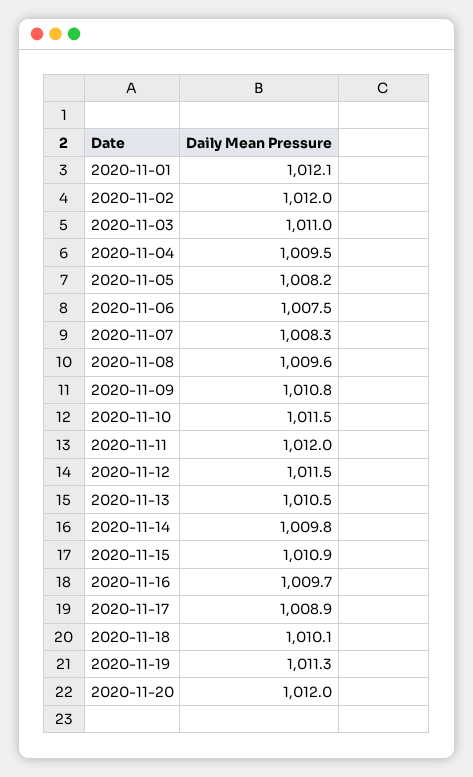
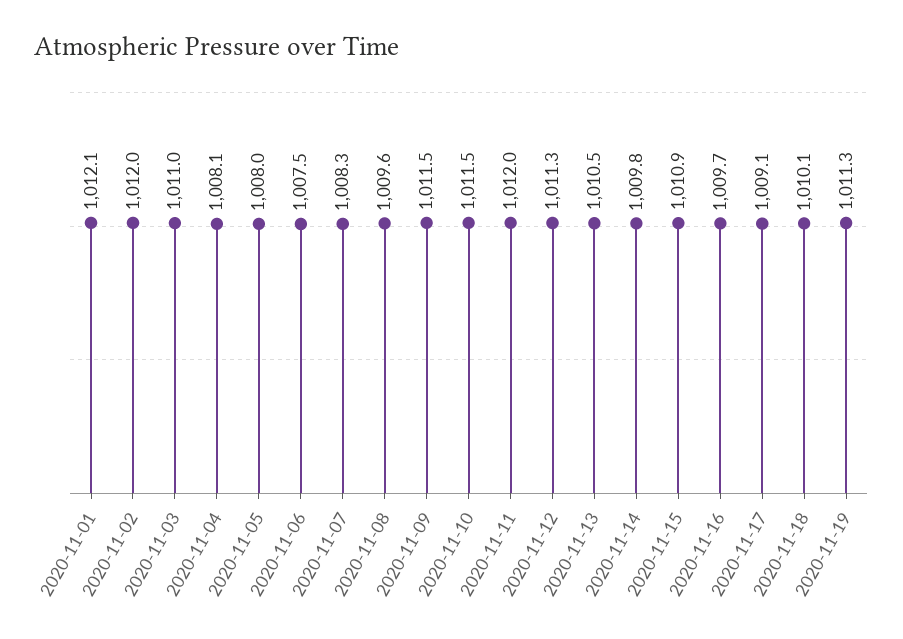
  {
    "2020-11-01": 1012.1,
    "2020-11-02": 1012,
    "2020-11-03": 1011,
-   "2020-11-04": 1009.5,
+   "2020-11-04": 1008.1,
-   "2020-11-05": 1008.2,
+   "2020-11-05": 1008,
    "2020-11-06": 1007.5,
    "2020-11-07": 1008.3,
    "2020-11-08": 1009.6,
-   "2020-11-09": 1010.8,
+   "2020-11-09": 1011.5,
    "2020-11-10": 1011.5,
    "2020-11-11": 1012,
-   "2020-11-12": 1011.5,
+   "2020-11-12": 1011.3,
    "2020-11-13": 1010.5,
    "2020-11-14": 1009.8,
    "2020-11-15": 1010.9,
    "2020-11-16": 1009.7,
-   "2020-11-17": 1008.9,
+   "2020-11-17": 1009.1,
    "2020-11-18": 1010.1,
-   "2020-11-19": 1011.3,
+   "2020-11-19": 1011.3
-   "2020-11-20": 1012
  }

